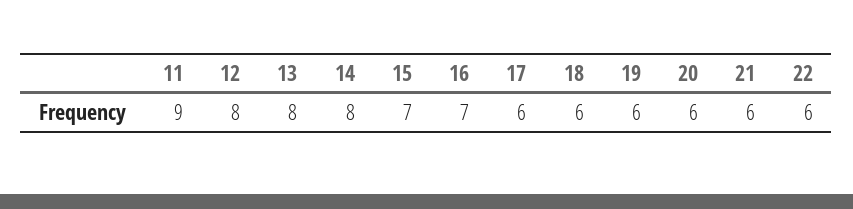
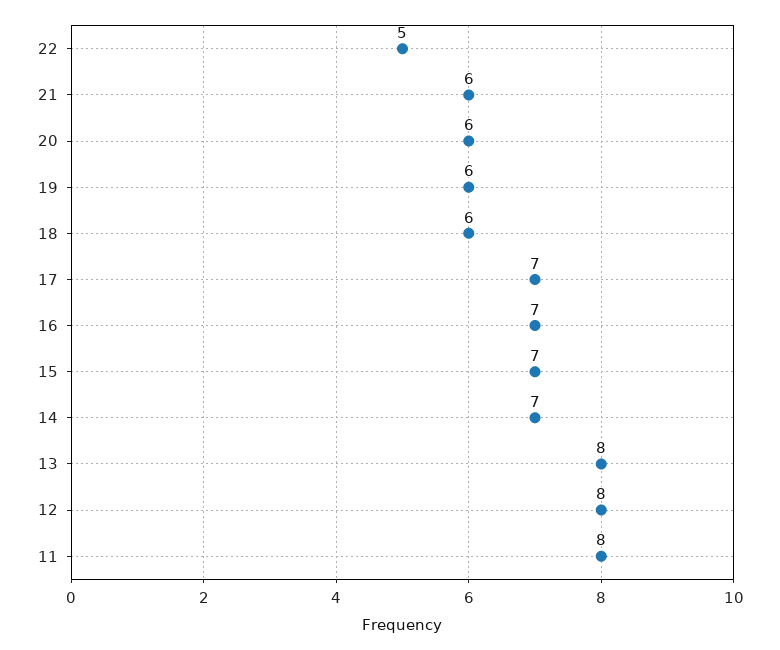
  {
-   "11": 9,
+   "11": 8,
    "12": 8,
    "13": 8,
-   "14": 8,
+   "14": 7,
    "15": 7,
    "16": 7,
-   "17": 6,
+   "17": 7,
    "18": 6,
    "19": 6,
    "20": 6,
    "21": 6,
-   "22": 6
+   "22": 5
  }

